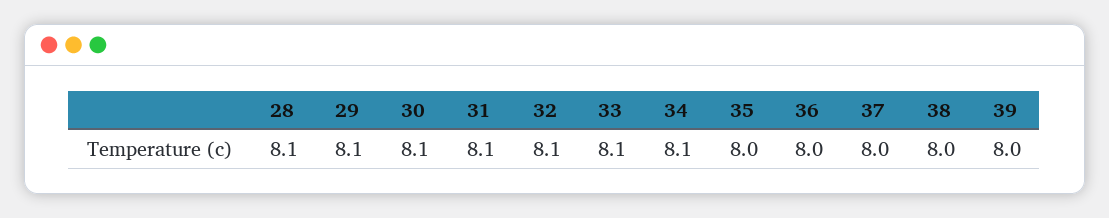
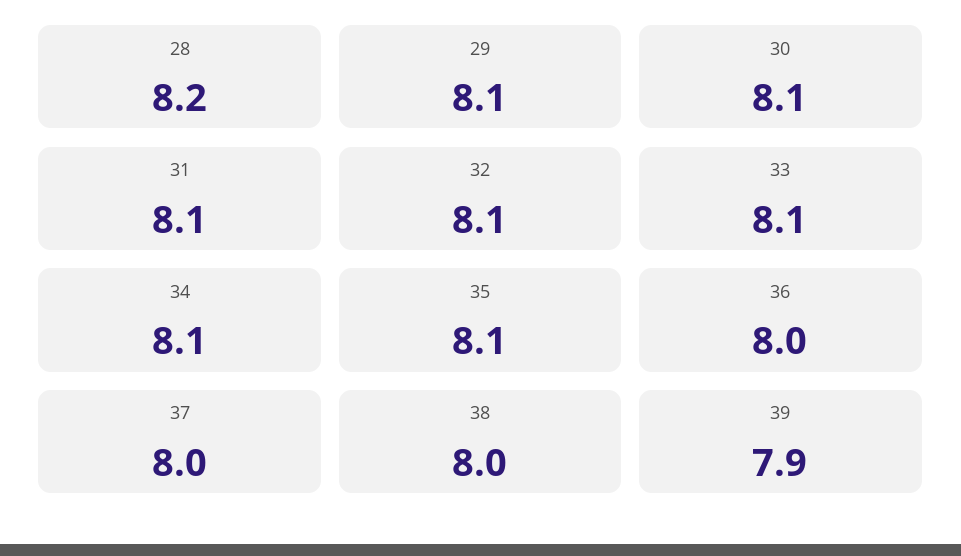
  {
-   "28": 8.1,
+   "28": 8.2,
    "29": 8.1,
    "30": 8.1,
    "31": 8.1,
    "32": 8.1,
    "33": 8.1,
    "34": 8.1,
-   "35": 8,
+   "35": 8.1,
    "36": 8,
    "37": 8,
    "38": 8,
-   "39": 8
+   "39": 7.9
  }

